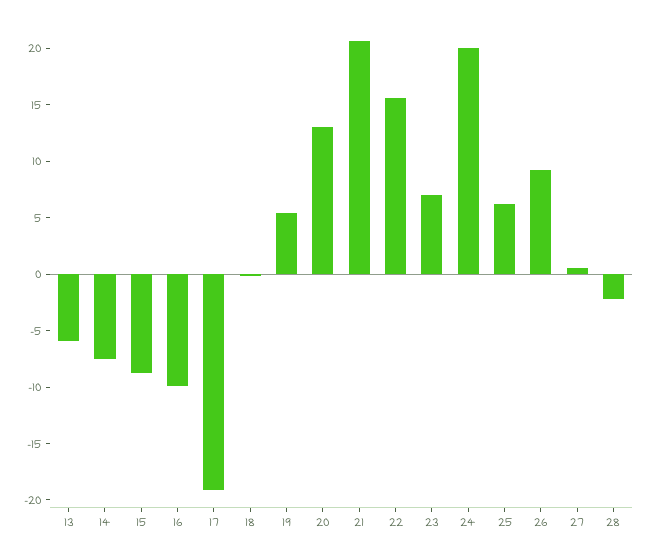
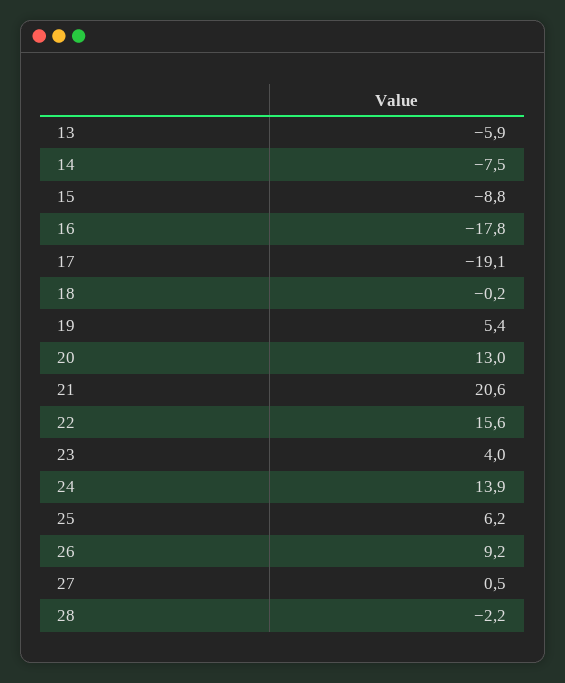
  {
    "13": -5.9,
    "14": -7.5,
    "15": -8.8,
-   "16": -10,
+   "16": -17.8,
    "17": -19.1,
    "18": -0.2,
    "19": 5.4,
    "20": 13,
    "21": 20.6,
    "22": 15.6,
-   "23": 7,
+   "23": 4,
-   "24": 20,
+   "24": 13.9,
    "25": 6.2,
    "26": 9.2,
    "27": 0.5,
    "28": -2.2
  }

